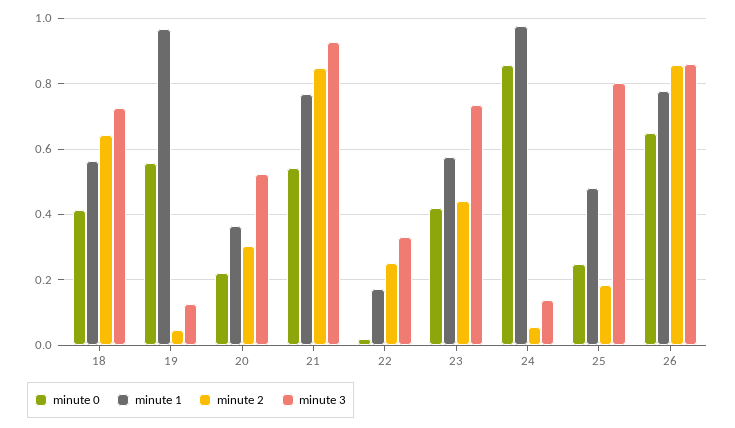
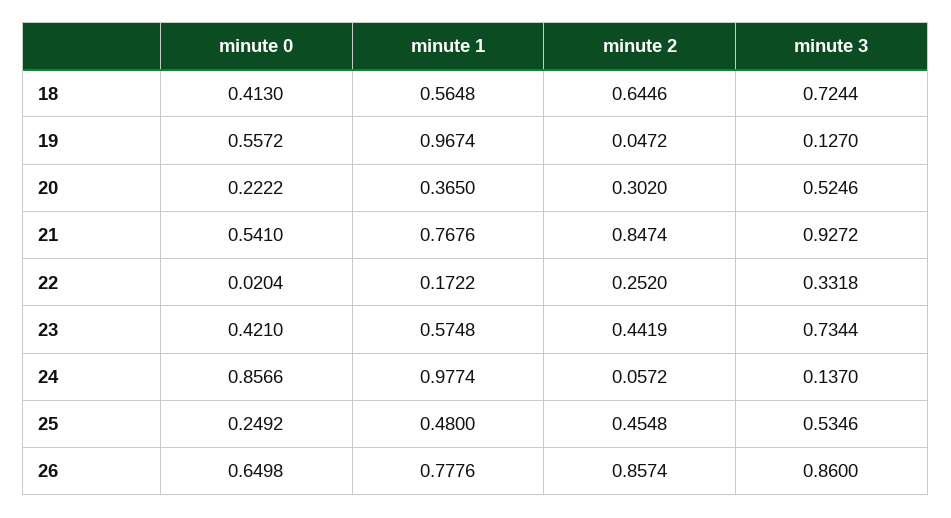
  {
    "minute 0": {
      "18": 0.413,
      "19": 0.5572,
      "20": 0.2222,
      "21": 0.541,
      "22": 0.0204,
      "23": 0.421,
      "24": 0.8566,
      "25": 0.2492,
      "26": 0.6498
    },
    "minute 1": {
      "18": 0.5648,
      "19": 0.9674,
      "20": 0.365,
      "21": 0.7676,
      "22": 0.1722,
      "23": 0.5748,
      "24": 0.9774,
      "25": 0.48,
      "26": 0.7776
    },
    "minute 2": {
      "18": 0.6446,
      "19": 0.0472,
      "20": 0.302,
      "21": 0.8474,
      "22": 0.252,
      "23": 0.4419,
      "24": 0.0572,
-     "25": 0.18,
+     "25": 0.4548,
      "26": 0.8574
    },
    "minute 3": {
      "18": 0.7244,
      "19": 0.127,
      "20": 0.5246,
      "21": 0.9272,
      "22": 0.3318,
      "23": 0.7344,
      "24": 0.137,
-     "25": 0.8,
+     "25": 0.5346,
      "26": 0.86
    }
  }

